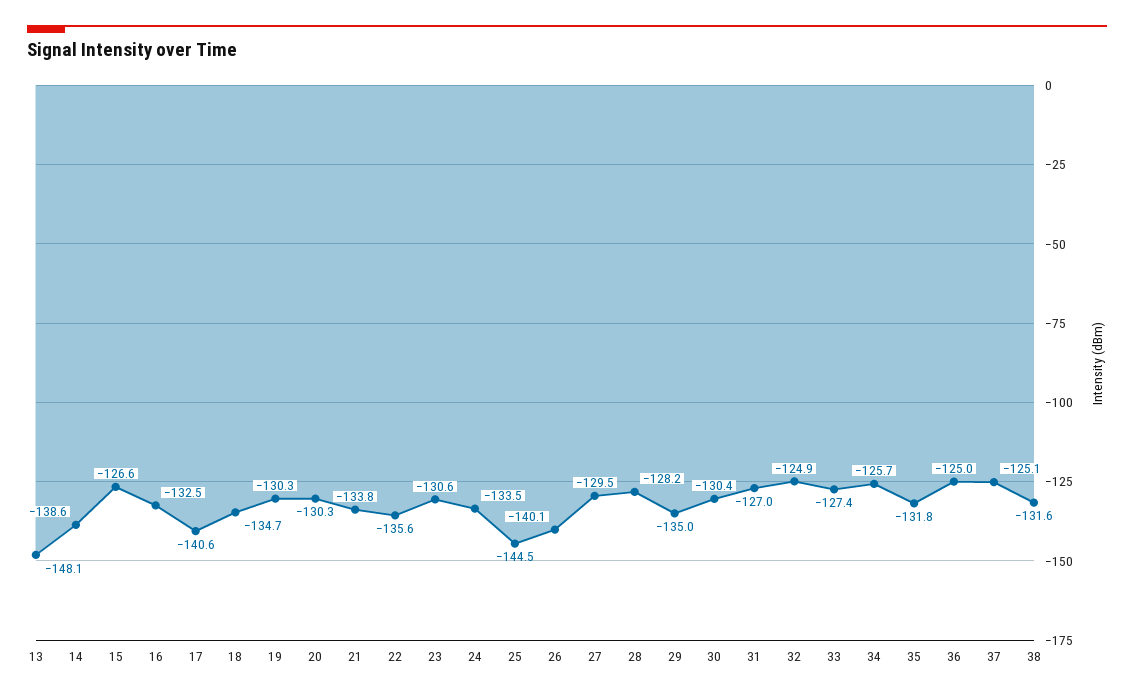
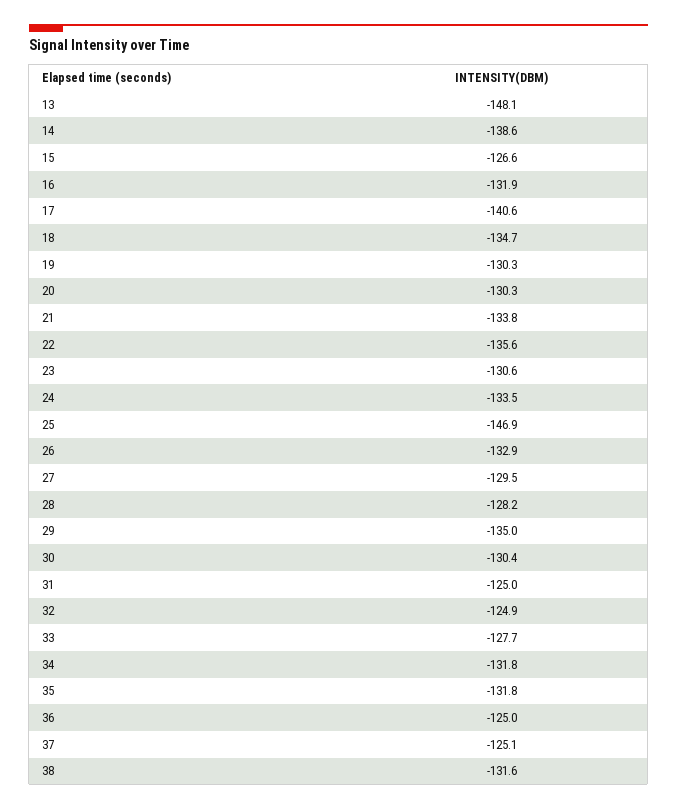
  {
    "13": -148.1,
    "14": -138.6,
    "15": -126.6,
-   "16": -132.5,
+   "16": -131.9,
    "17": -140.6,
    "18": -134.7,
    "19": -130.3,
    "20": -130.3,
    "21": -133.8,
    "22": -135.6,
    "23": -130.6,
    "24": -133.5,
-   "25": -144.5,
+   "25": -146.9,
-   "26": -140.1,
+   "26": -132.9,
    "27": -129.5,
    "28": -128.2,
    "29": -135,
    "30": -130.4,
-   "31": -127,
+   "31": -125,
    "32": -124.9,
-   "33": -127.4,
+   "33": -127.7,
-   "34": -125.7,
+   "34": -131.8,
    "35": -131.8,
    "36": -125,
    "37": -125.1,
    "38": -131.6
  }

